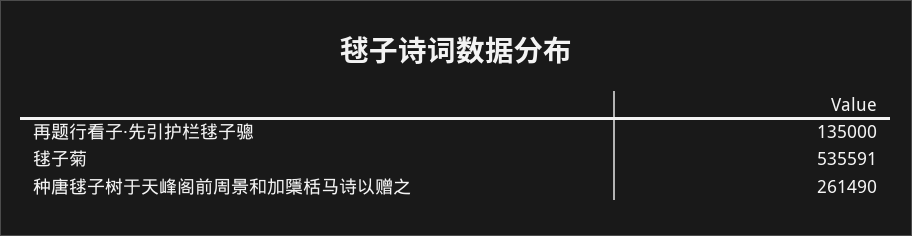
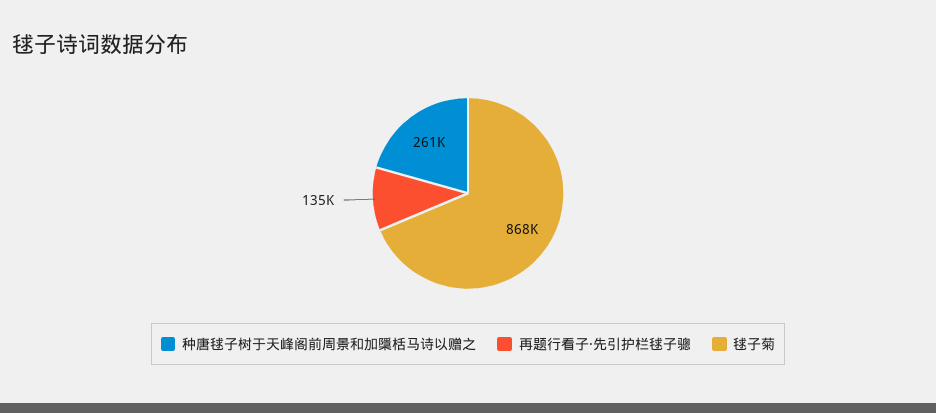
  {
    "再题行看子·先引护栏毬子骢": 135000,
-   "毬子菊": 535591,
+   "毬子菊": 868000,
    "种唐毬子树于天峰阁前周景和加檃栝马诗以赠之": 261490
  }

